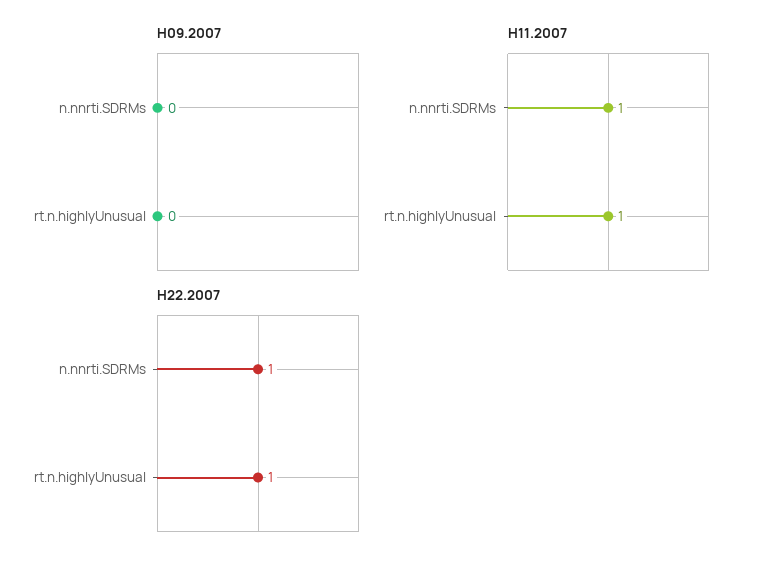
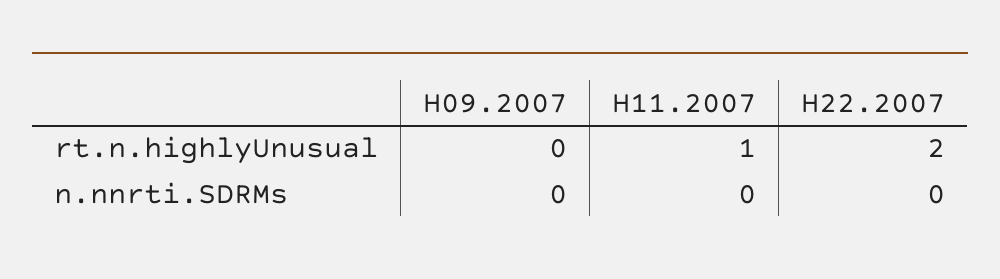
  {
    "H09.2007": {
      "n.nnrti.SDRMs": 0,
      "rt.n.highlyUnusual": 0
    },
    "H11.2007": {
-     "n.nnrti.SDRMs": 1,
+     "n.nnrti.SDRMs": 0,
      "rt.n.highlyUnusual": 1
    },
    "H22.2007": {
-     "n.nnrti.SDRMs": 1,
+     "n.nnrti.SDRMs": 0,
-     "rt.n.highlyUnusual": 1
+     "rt.n.highlyUnusual": 2
    }
  }

